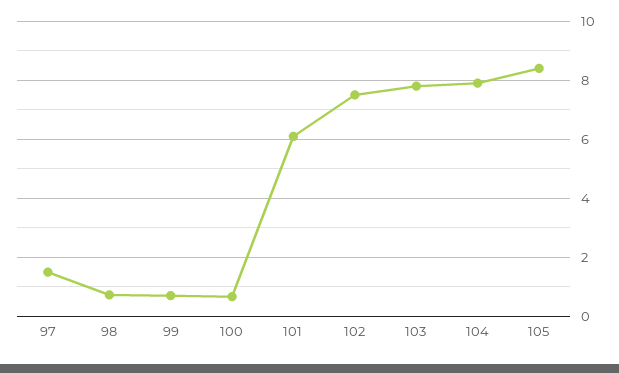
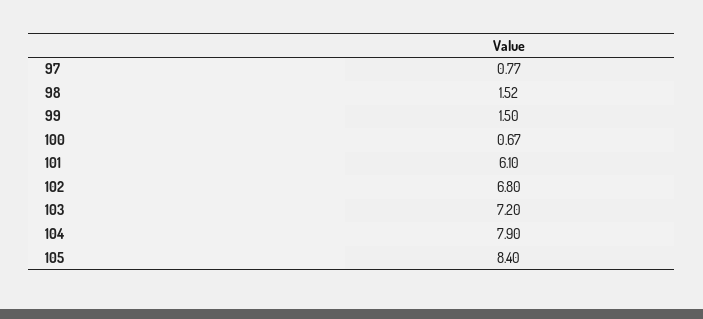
  {
-   "97": 1.5,
+   "97": 0.77,
-   "98": 0.75,
+   "98": 1.52,
-   "99": 0.75,
+   "99": 1.5,
    "100": 0.67,
    "101": 6.1,
-   "102": 7.5,
+   "102": 6.8,
-   "103": 7.75,
+   "103": 7.2,
    "104": 7.9,
    "105": 8.4
  }

